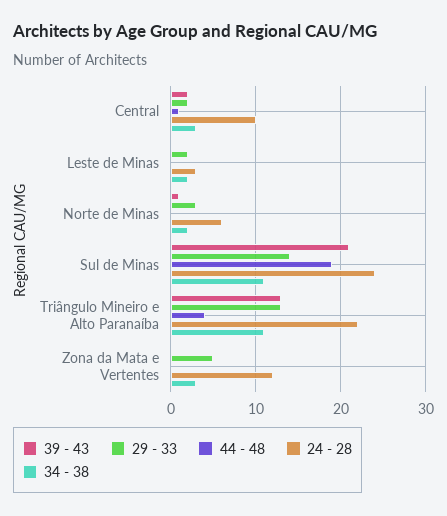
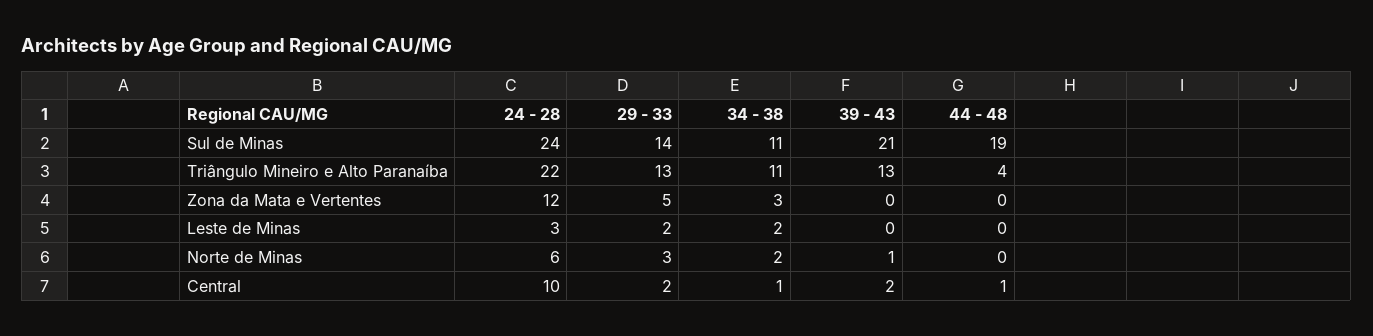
  {
    "39 - 43": {
      "Central": 2,
      "Leste de Minas": 0,
      "Norte de Minas": 1,
      "Sul de Minas": 21,
      "Triângulo Mineiro e Alto Paranaíba": 13,
      "Zona da Mata e Vertentes": 0
    },
    "29 - 33": {
      "Central": 2,
      "Leste de Minas": 2,
      "Norte de Minas": 3,
      "Sul de Minas": 14,
      "Triângulo Mineiro e Alto Paranaíba": 13,
      "Zona da Mata e Vertentes": 5
    },
    "44 - 48": {
      "Central": 1,
      "Leste de Minas": 0,
      "Norte de Minas": 0,
      "Sul de Minas": 19,
      "Triângulo Mineiro e Alto Paranaíba": 4,
      "Zona da Mata e Vertentes": 0
    },
    "24 - 28": {
      "Central": 10,
      "Leste de Minas": 3,
      "Norte de Minas": 6,
      "Sul de Minas": 24,
      "Triângulo Mineiro e Alto Paranaíba": 22,
      "Zona da Mata e Vertentes": 12
    },
    "34 - 38": {
-     "Central": 3,
+     "Central": 1,
      "Leste de Minas": 2,
      "Norte de Minas": 2,
      "Sul de Minas": 11,
      "Triângulo Mineiro e Alto Paranaíba": 11,
      "Zona da Mata e Vertentes": 3
    }
  }

